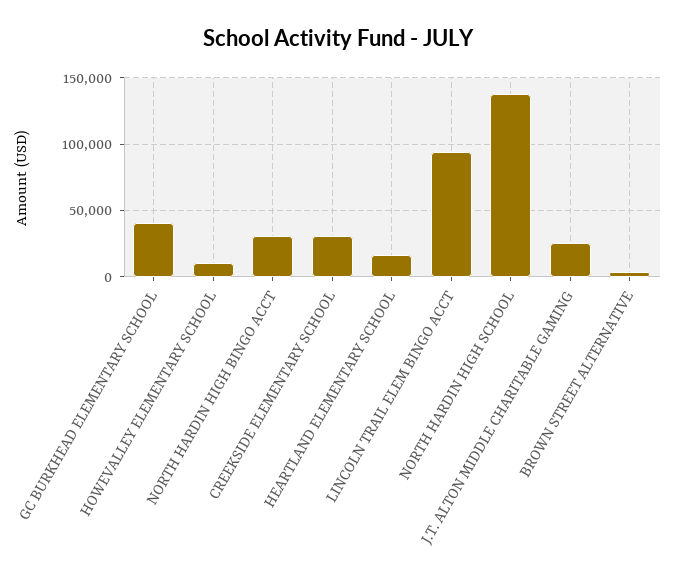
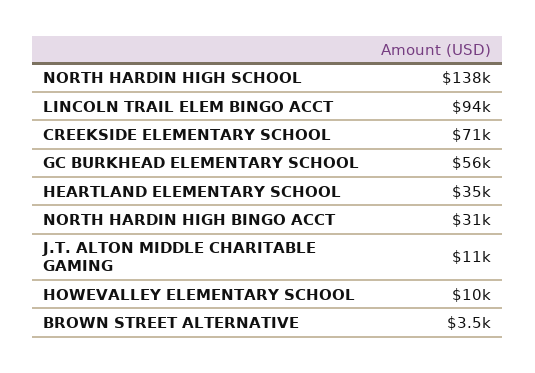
  {
-   "GC BURKHEAD ELEMENTARY SCHOOL": 40000,
+   "GC BURKHEAD ELEMENTARY SCHOOL": 56000,
    "HOWEVALLEY ELEMENTARY SCHOOL": 10000,
    "NORTH HARDIN HIGH BINGO ACCT": 31000,
-   "CREEKSIDE ELEMENTARY SCHOOL": 30000,
+   "CREEKSIDE ELEMENTARY SCHOOL": 71000,
-   "HEARTLAND ELEMENTARY SCHOOL": 15000,
+   "HEARTLAND ELEMENTARY SCHOOL": 35000,
    "LINCOLN TRAIL ELEM BINGO ACCT": 94000,
    "NORTH HARDIN HIGH SCHOOL": 138000,
-   "J.T. ALTON MIDDLE CHARITABLE GAMING": 25000,
+   "J.T. ALTON MIDDLE CHARITABLE GAMING": 11000,
    "BROWN STREET ALTERNATIVE": 3500
  }

